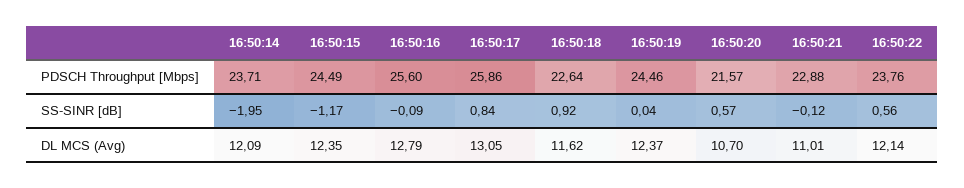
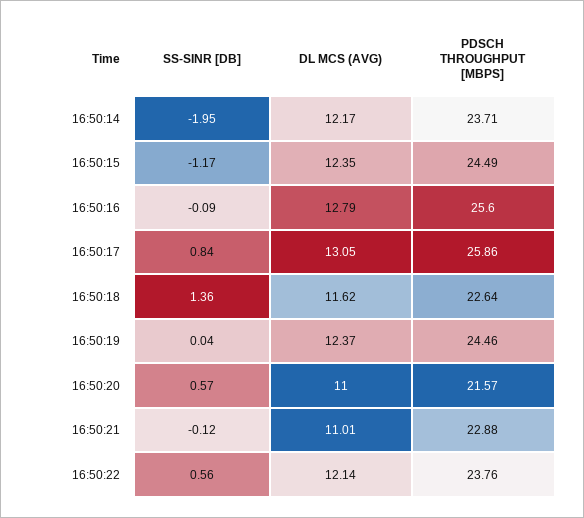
  {
    "16:50:14": {
      "PDSCH Throughput [Mbps]": 23.71,
      "SS-SINR [dB]": -1.95,
-     "DL MCS (Avg)": 12.09
+     "DL MCS (Avg)": 12.17
    },
    "16:50:15": {
      "PDSCH Throughput [Mbps]": 24.49,
      "SS-SINR [dB]": -1.17,
      "DL MCS (Avg)": 12.35
    },
    "16:50:16": {
      "PDSCH Throughput [Mbps]": 25.6,
      "SS-SINR [dB]": -0.09,
      "DL MCS (Avg)": 12.79
    },
    "16:50:17": {
      "PDSCH Throughput [Mbps]": 25.86,
      "SS-SINR [dB]": 0.84,
      "DL MCS (Avg)": 13.05
    },
    "16:50:18": {
      "PDSCH Throughput [Mbps]": 22.64,
-     "SS-SINR [dB]": 0.92,
+     "SS-SINR [dB]": 1.36,
      "DL MCS (Avg)": 11.62
    },
    "16:50:19": {
      "PDSCH Throughput [Mbps]": 24.46,
      "SS-SINR [dB]": 0.04,
      "DL MCS (Avg)": 12.37
    },
    "16:50:20": {
      "PDSCH Throughput [Mbps]": 21.57,
      "SS-SINR [dB]": 0.57,
-     "DL MCS (Avg)": 10.7
+     "DL MCS (Avg)": 11
    },
    "16:50:21": {
      "PDSCH Throughput [Mbps]": 22.88,
      "SS-SINR [dB]": -0.12,
      "DL MCS (Avg)": 11.01
    },
    "16:50:22": {
      "PDSCH Throughput [Mbps]": 23.76,
      "SS-SINR [dB]": 0.56,
      "DL MCS (Avg)": 12.14
    }
  }

